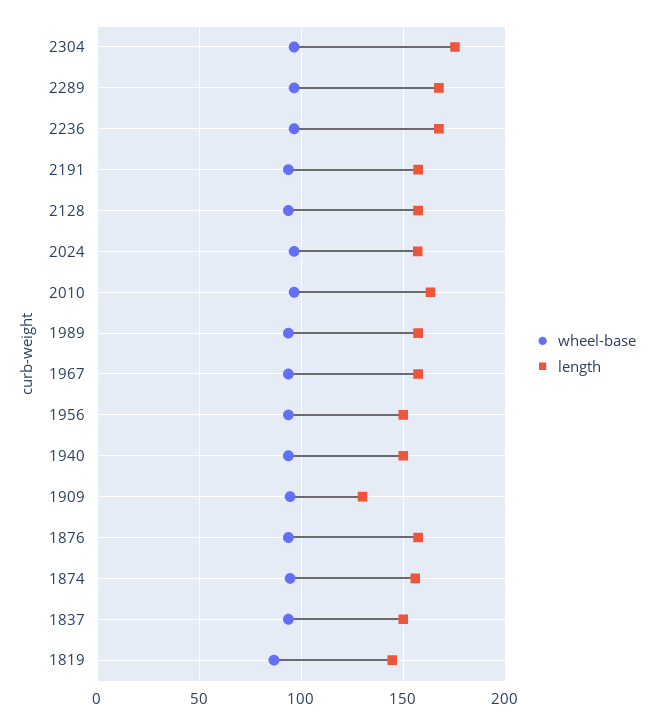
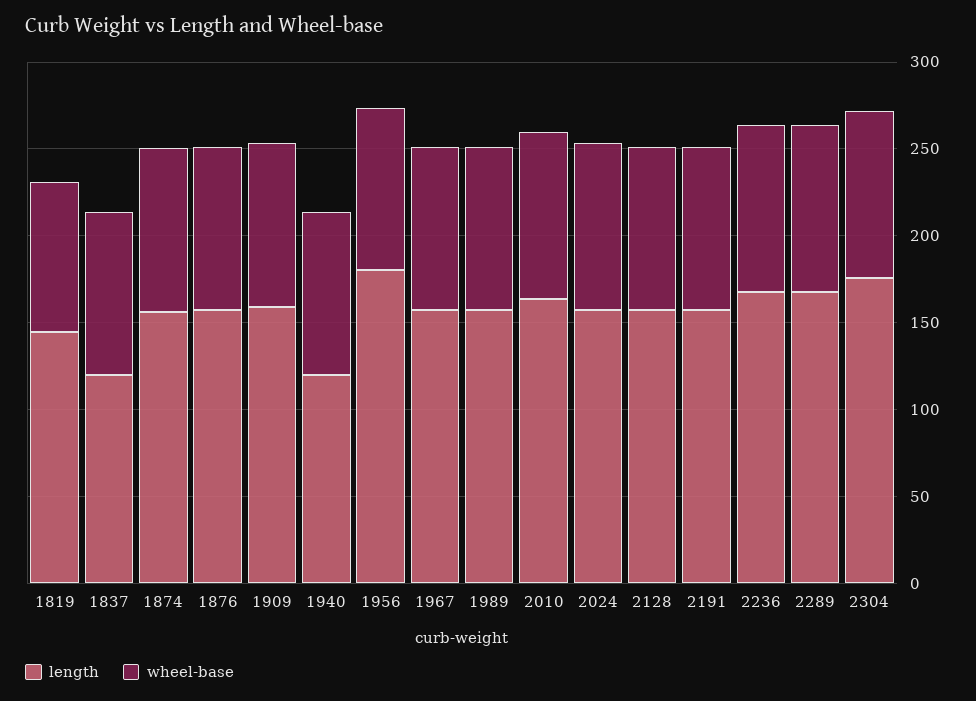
  {
    "wheel-base": {
      "2304": 95,
      "2289": 95,
      "2236": 95,
      "2191": 95,
      "2128": 95,
      "2024": 95,
      "2010": 95,
      "1989": 95,
      "1967": 95,
      "1956": 95,
      "1940": 95,
      "1909": 95,
      "1876": 95,
      "1874": 95,
      "1837": 95,
      "1819": 85
    },
    "length": {
      "2304": 175,
      "2289": 170,
      "2236": 170,
      "2191": 155,
      "2128": 155,
      "2024": 155,
      "2010": 165,
      "1989": 155,
      "1967": 155,
-     "1956": 150,
+     "1956": 180,
-     "1940": 150,
+     "1940": 120,
-     "1909": 130,
+     "1909": 160,
      "1876": 155,
      "1874": 155,
-     "1837": 150,
+     "1837": 120,
      "1819": 145
    }
  }

